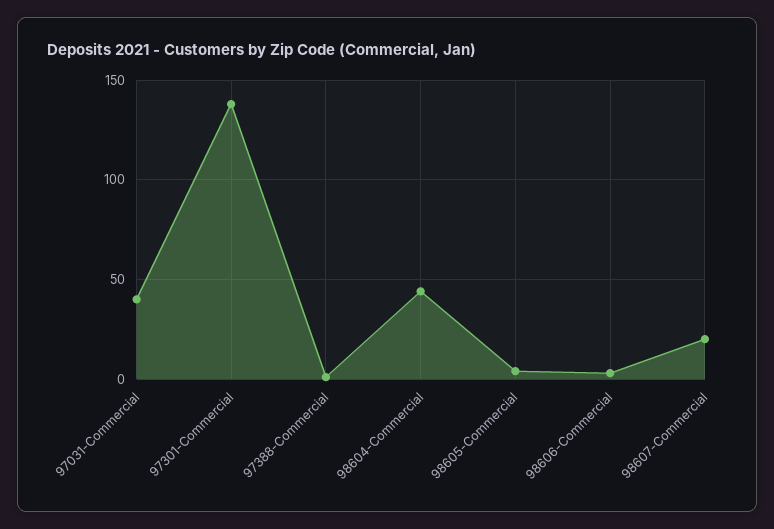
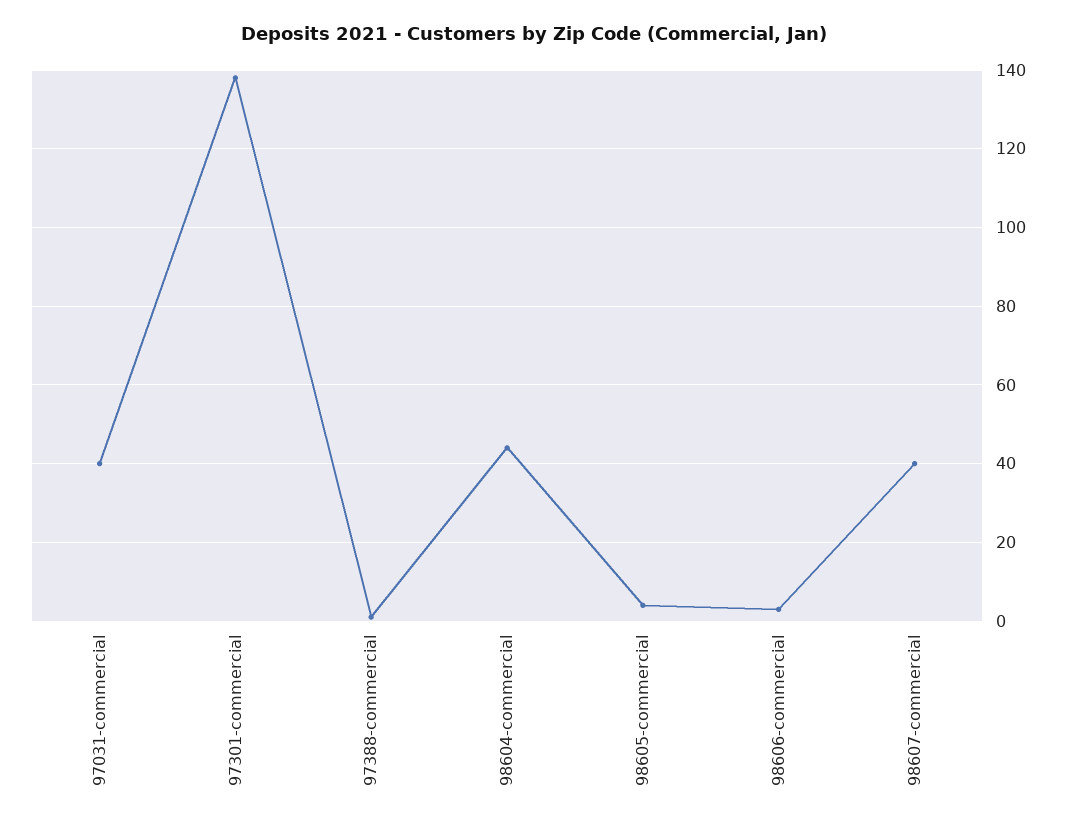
  {
    "97031-Commercial": 40,
    "97301-Commercial": 140,
    "97388-Commercial": 0,
    "98604-Commercial": 45,
    "98605-Commercial": 5,
    "98606-Commercial": 5,
-   "98607-Commercial": 20
+   "98607-Commercial": 40
  }

